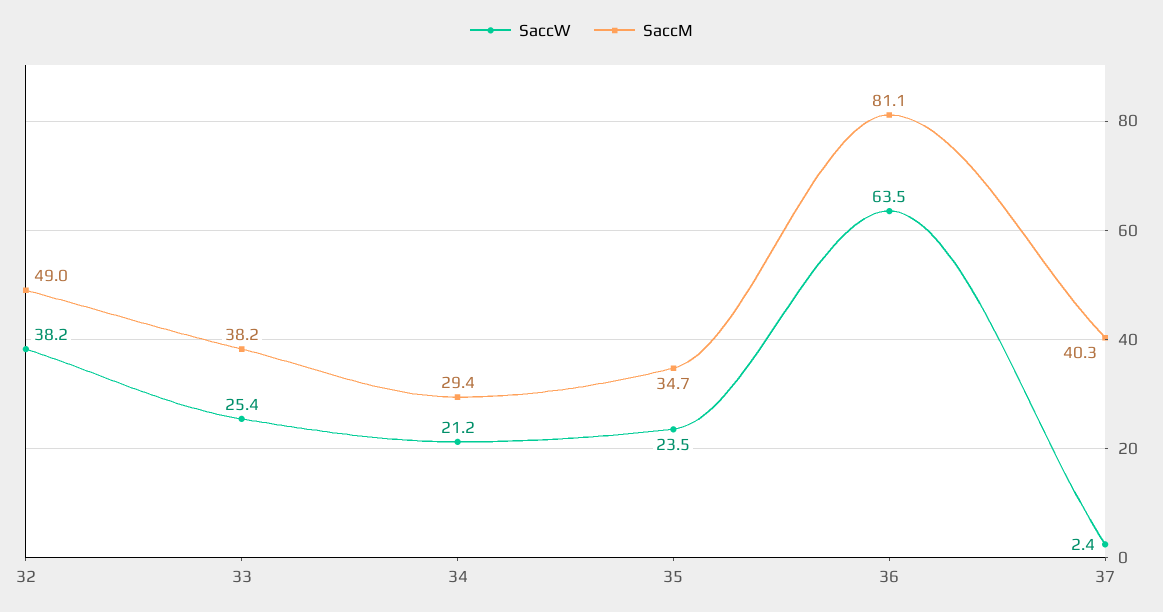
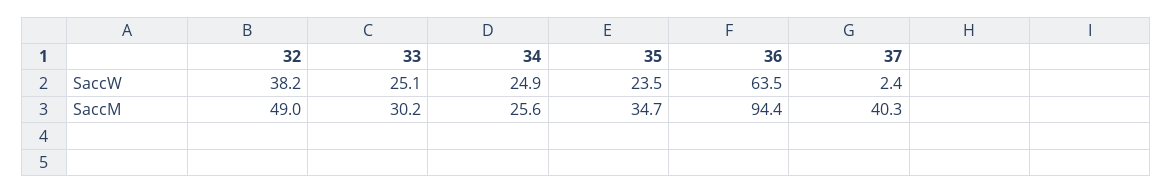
  {
    "SaccW": {
      "32": 38.2,
-     "33": 25.4,
+     "33": 25.1,
-     "34": 21.2,
+     "34": 24.9,
      "35": 23.5,
      "36": 63.5,
      "37": 2.4
    },
    "SaccM": {
      "32": 49,
-     "33": 38.2,
+     "33": 30.2,
-     "34": 29.4,
+     "34": 25.6,
      "35": 34.7,
-     "36": 81.1,
+     "36": 94.4,
      "37": 40.3
    }
  }

